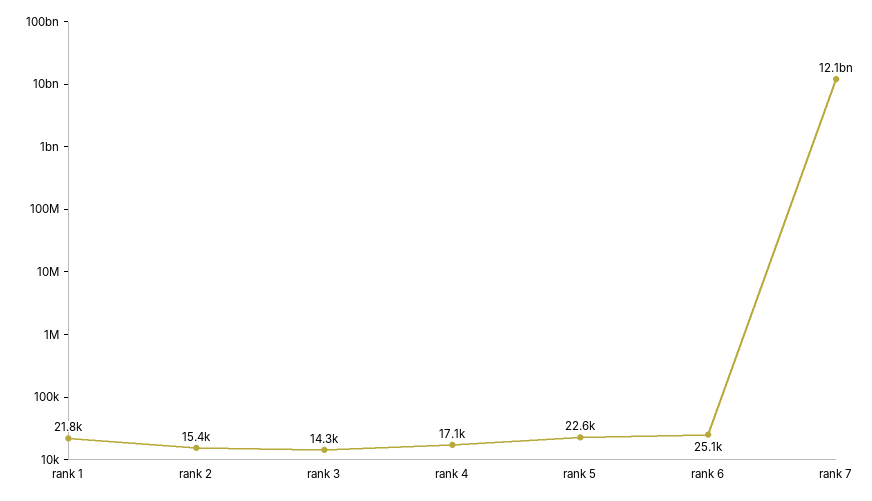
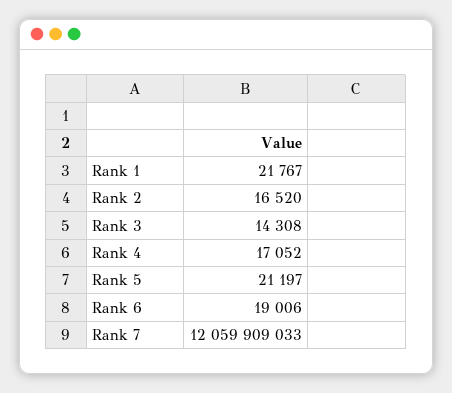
  {
    "rank 1": 21767,
-   "rank 2": 15400,
+   "rank 2": 16520,
    "rank 3": 14308,
    "rank 4": 17052,
-   "rank 5": 22600,
+   "rank 5": 21197,
-   "rank 6": 25100,
+   "rank 6": 19006,
    "rank 7": 12059909033
  }

